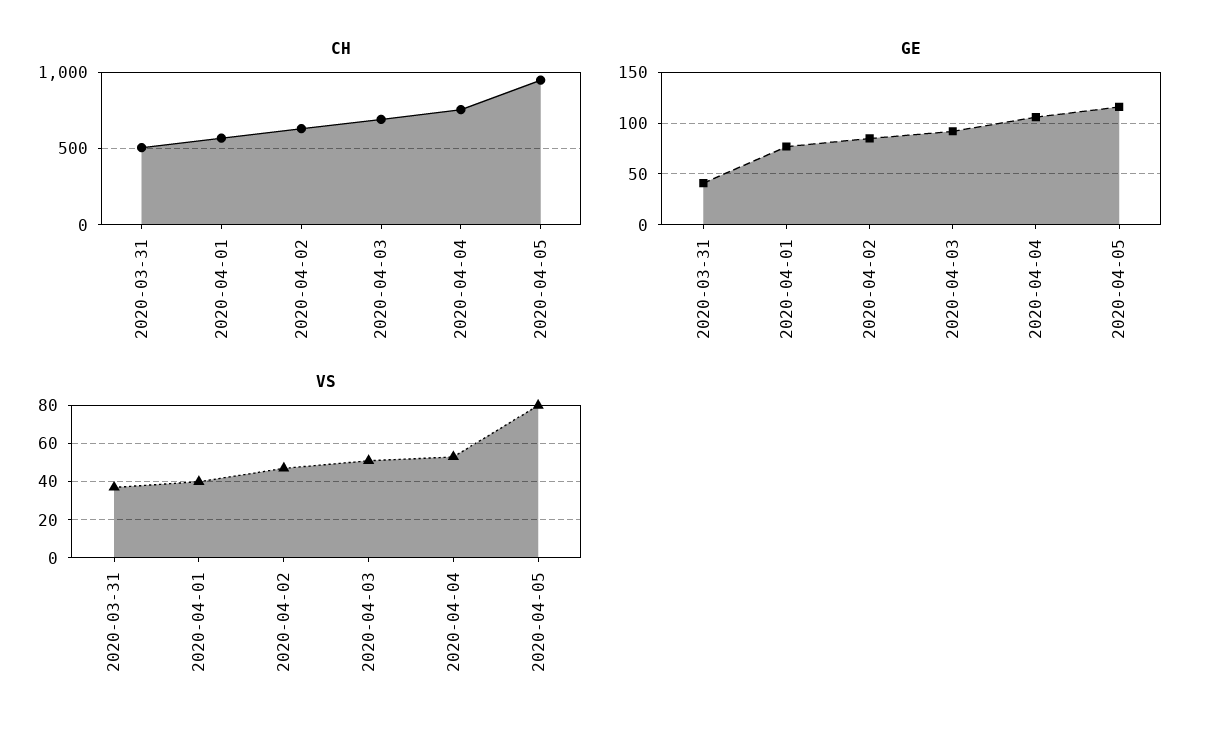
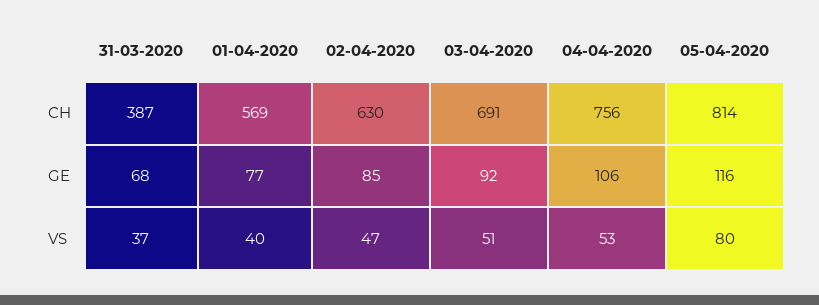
  {
    "CH": {
-     "2020-03-31": 500,
+     "2020-03-31": 387,
      "2020-04-01": 569,
      "2020-04-02": 630,
      "2020-04-03": 691,
      "2020-04-04": 756,
-     "2020-04-05": 950
+     "2020-04-05": 814
    },
    "GE": {
-     "2020-03-31": 40,
+     "2020-03-31": 68,
      "2020-04-01": 77,
      "2020-04-02": 85,
      "2020-04-03": 92,
      "2020-04-04": 106,
      "2020-04-05": 116
    },
    "VS": {
      "2020-03-31": 37,
      "2020-04-01": 40,
      "2020-04-02": 47,
      "2020-04-03": 51,
      "2020-04-04": 53,
      "2020-04-05": 80
    }
  }

